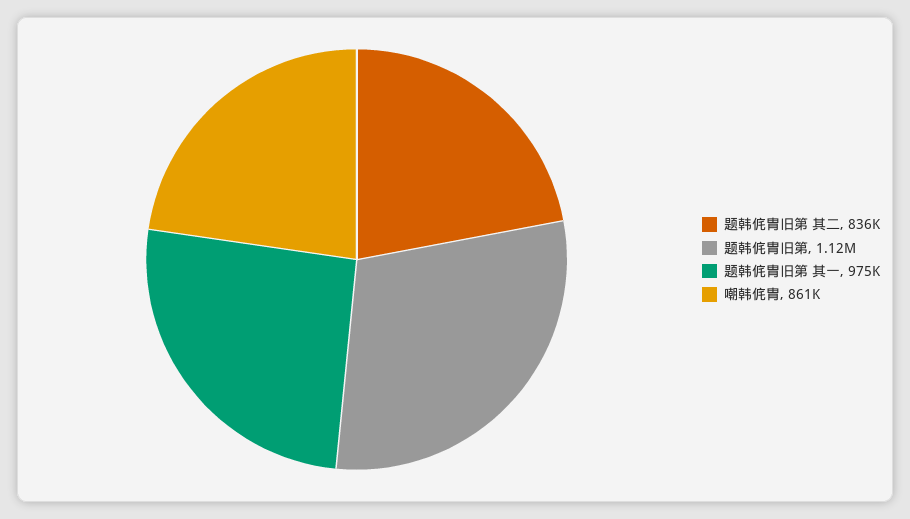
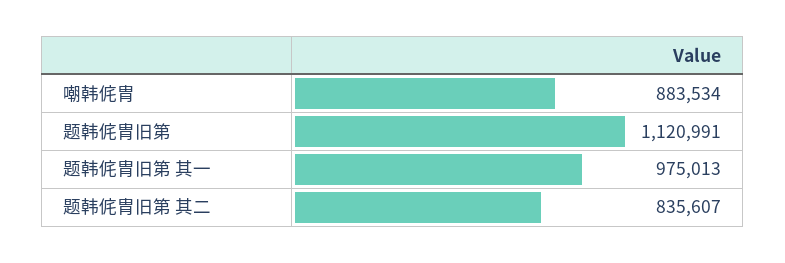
  {
    "题韩侂胄旧第 其二": 835607,
    "题韩侂胄旧第": 1120991,
    "题韩侂胄旧第 其一": 975013,
-   "嘲韩侂胄": 861000
+   "嘲韩侂胄": 883534
  }

